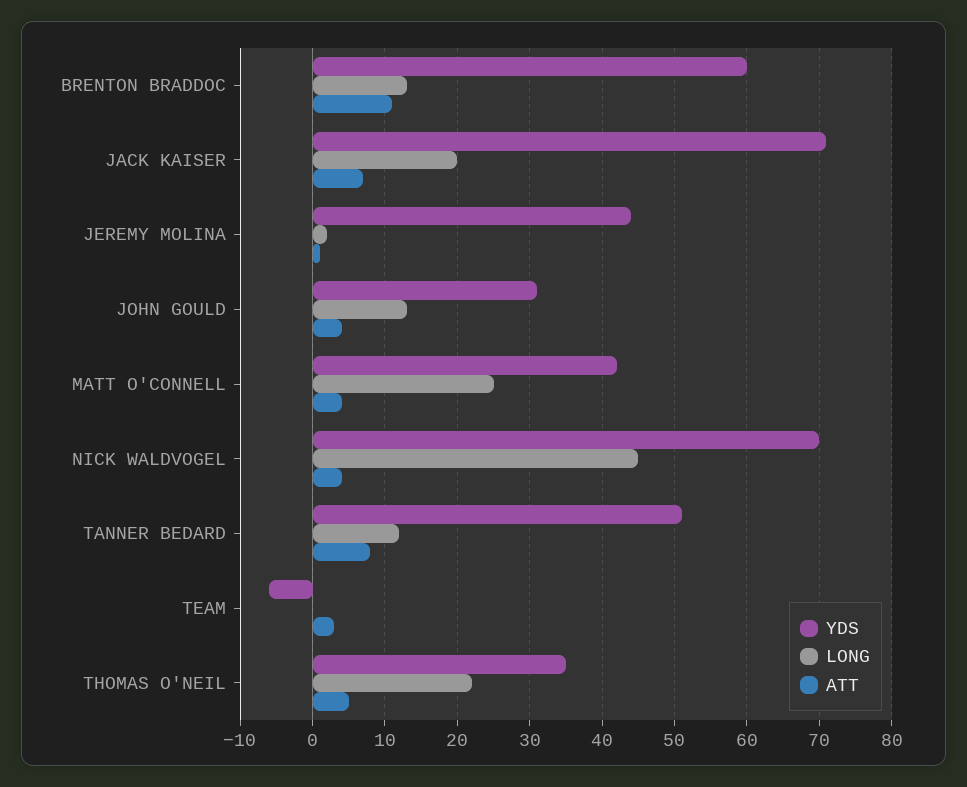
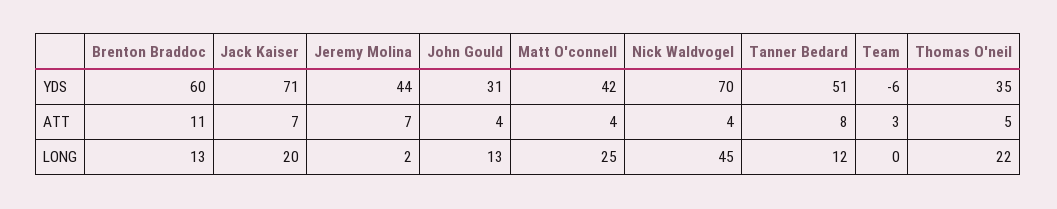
  {
    "YDS": {
      "BRENTON BRADDOC": 60,
      "JACK KAISER": 71,
      "JEREMY MOLINA": 44,
      "JOHN GOULD": 31,
      "MATT O'CONNELL": 42,
      "NICK WALDVOGEL": 70,
      "TANNER BEDARD": 51,
      "TEAM": -6,
      "THOMAS O'NEIL": 35
    },
    "LONG": {
      "BRENTON BRADDOC": 13,
      "JACK KAISER": 20,
      "JEREMY MOLINA": 2,
      "JOHN GOULD": 13,
      "MATT O'CONNELL": 25,
      "NICK WALDVOGEL": 45,
      "TANNER BEDARD": 12,
      "TEAM": 0,
      "THOMAS O'NEIL": 22
    },
    "ATT": {
      "BRENTON BRADDOC": 11,
      "JACK KAISER": 7,
-     "JEREMY MOLINA": 1,
+     "JEREMY MOLINA": 7,
      "JOHN GOULD": 4,
      "MATT O'CONNELL": 4,
      "NICK WALDVOGEL": 4,
      "TANNER BEDARD": 8,
      "TEAM": 3,
      "THOMAS O'NEIL": 5
    }
  }

